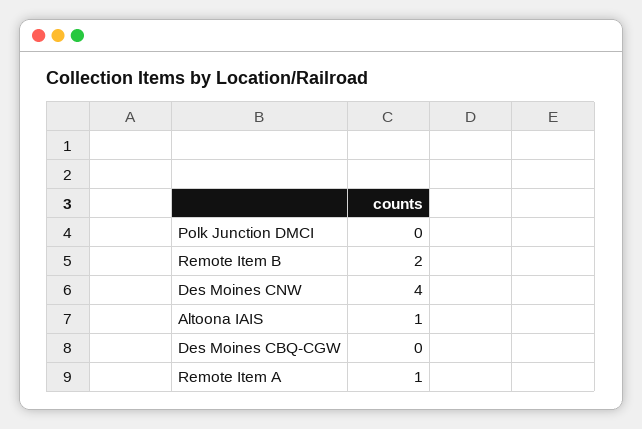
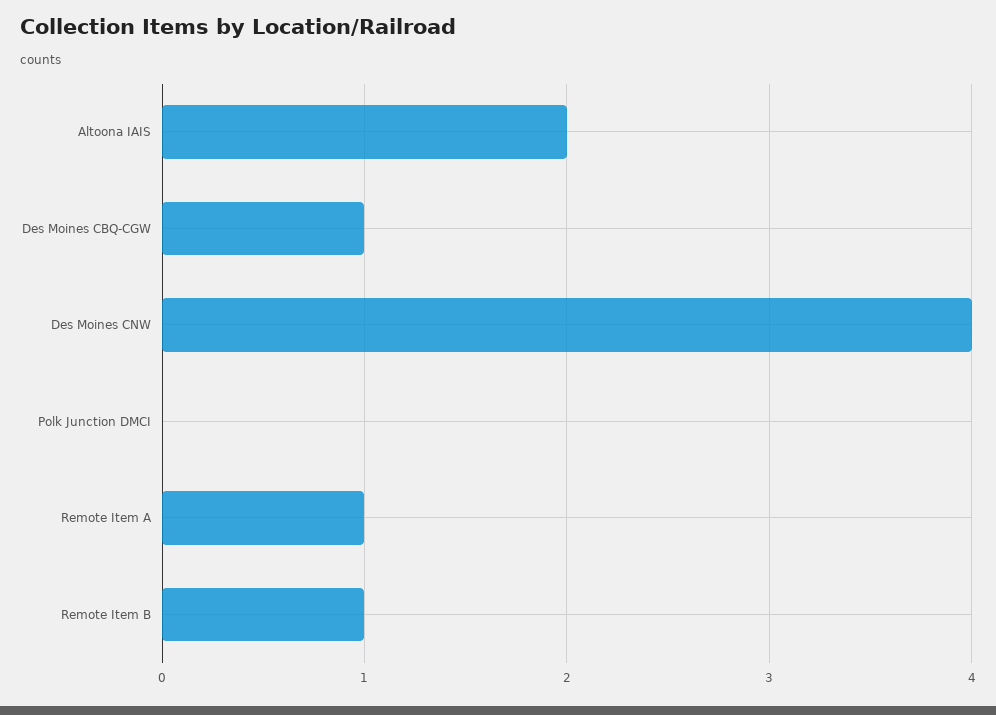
  {
    "Polk Junction DMCI": 0,
-   "Remote Item B": 2,
+   "Remote Item B": 1,
    "Des Moines CNW": 4,
-   "Altoona IAIS": 1,
+   "Altoona IAIS": 2,
-   "Des Moines CBQ-CGW": 0,
+   "Des Moines CBQ-CGW": 1,
    "Remote Item A": 1
  }

